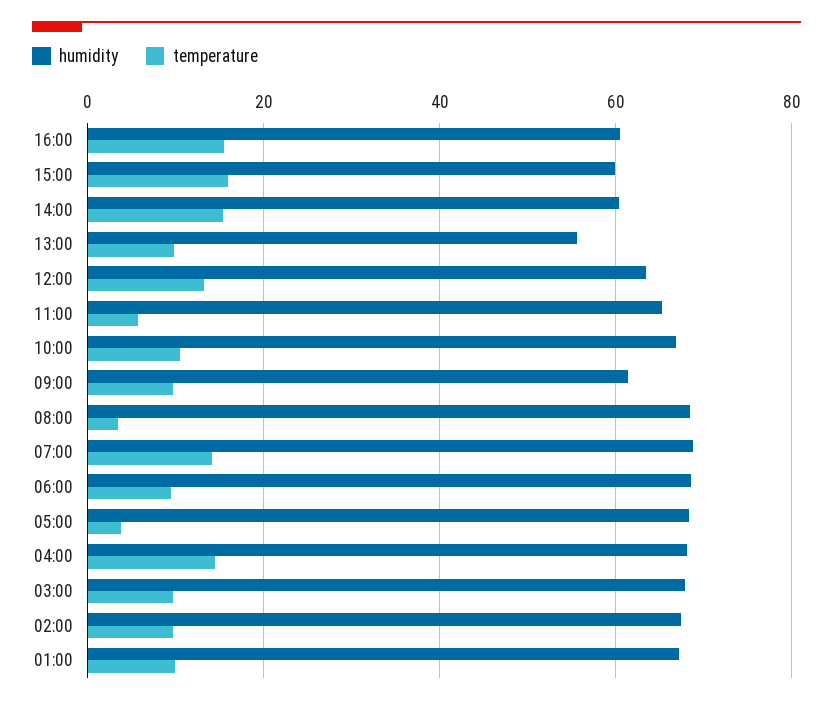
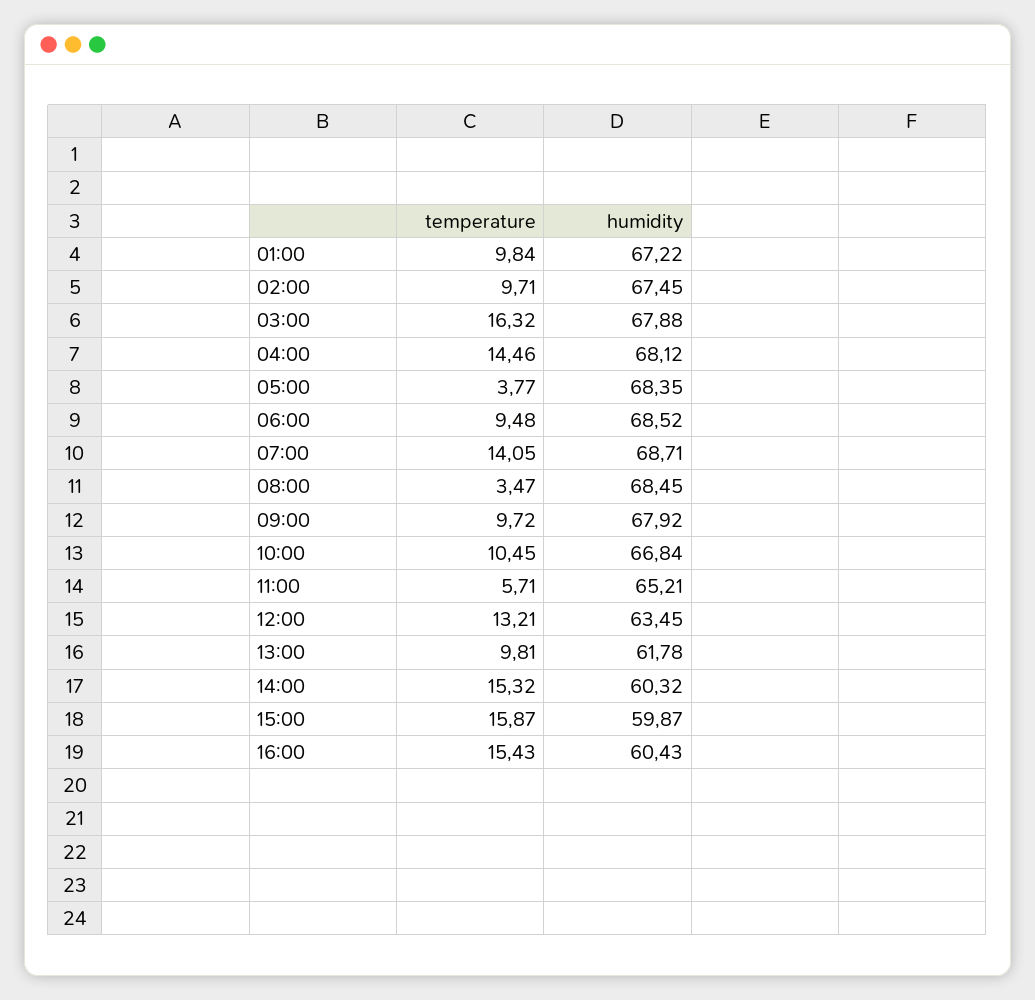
  {
    "humidity": {
      "16:00": 60.43,
      "15:00": 59.87,
      "14:00": 60.32,
-     "13:00": 56,
+     "13:00": 61.78,
      "12:00": 63.45,
      "11:00": 65.21,
      "10:00": 66.84,
-     "09:00": 62,
+     "09:00": 67.92,
      "08:00": 68.45,
      "07:00": 68.71,
      "06:00": 68.52,
      "05:00": 68.35,
      "04:00": 68.12,
      "03:00": 67.88,
      "02:00": 67.45,
      "01:00": 67.22
    },
    "temperature": {
      "16:00": 15.43,
      "15:00": 15.87,
      "14:00": 15.32,
      "13:00": 9.81,
      "12:00": 13.21,
      "11:00": 5.71,
      "10:00": 10.45,
      "09:00": 9.72,
      "08:00": 3.47,
      "07:00": 14.05,
      "06:00": 9.48,
      "05:00": 3.77,
      "04:00": 14.46,
-     "03:00": 10,
+     "03:00": 16.32,
      "02:00": 9.71,
      "01:00": 9.84
    }
  }

